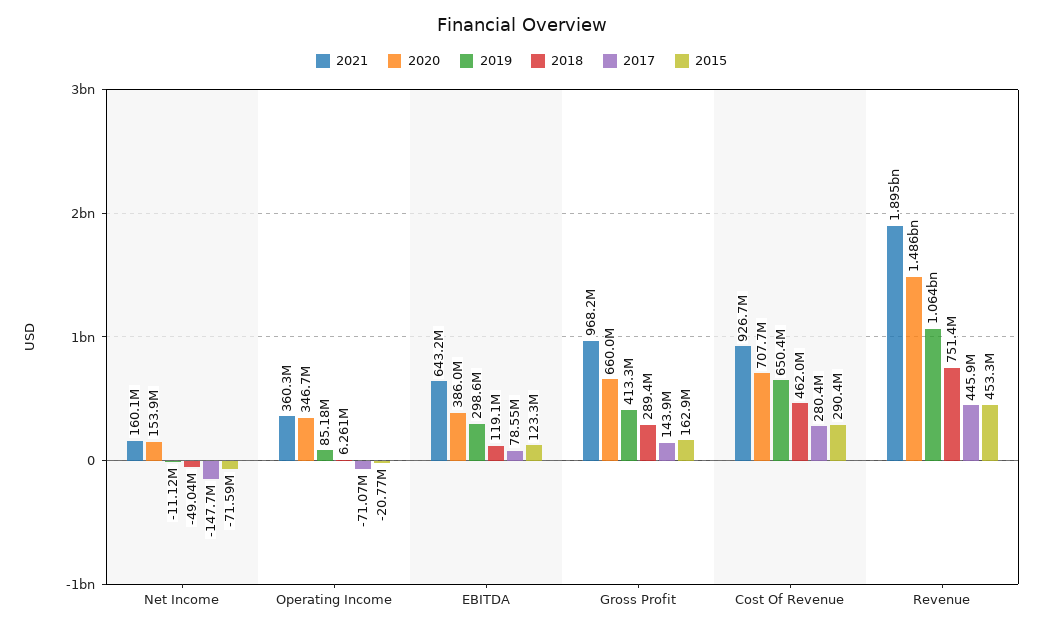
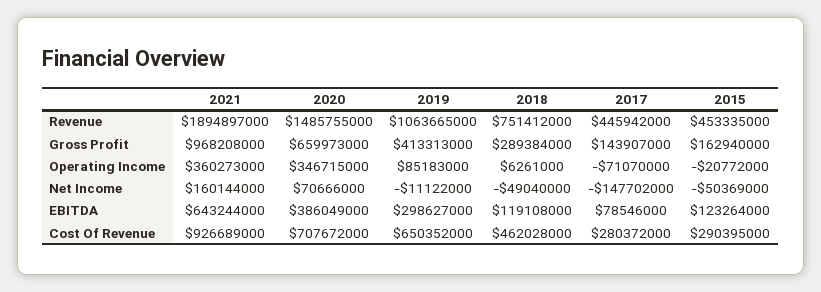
  {
    "2021": {
      "Net Income": 160144000,
      "Operating Income": 360273000,
      "EBITDA": 643244000,
      "Gross Profit": 968208000,
      "Cost Of Revenue": 926689000,
      "Revenue": 1894897000
    },
    "2020": {
-     "Net Income": 153900000,
+     "Net Income": 70666000,
      "Operating Income": 346715000,
      "EBITDA": 386049000,
      "Gross Profit": 659973000,
      "Cost Of Revenue": 707672000,
      "Revenue": 1485755000
    },
    "2019": {
      "Net Income": -11122000,
      "Operating Income": 85183000,
      "EBITDA": 298627000,
      "Gross Profit": 413313000,
      "Cost Of Revenue": 650352000,
      "Revenue": 1063665000
    },
    "2018": {
      "Net Income": -49040000,
      "Operating Income": 6261000,
      "EBITDA": 119108000,
      "Gross Profit": 289384000,
      "Cost Of Revenue": 462028000,
      "Revenue": 751412000
    },
    "2017": {
      "Net Income": -147702000,
      "Operating Income": -71070000,
      "EBITDA": 78546000,
      "Gross Profit": 143907000,
      "Cost Of Revenue": 280372000,
      "Revenue": 445942000
    },
    "2015": {
-     "Net Income": -71590000,
+     "Net Income": -50369000,
      "Operating Income": -20772000,
      "EBITDA": 123264000,
      "Gross Profit": 162940000,
      "Cost Of Revenue": 290395000,
      "Revenue": 453335000
    }
  }

